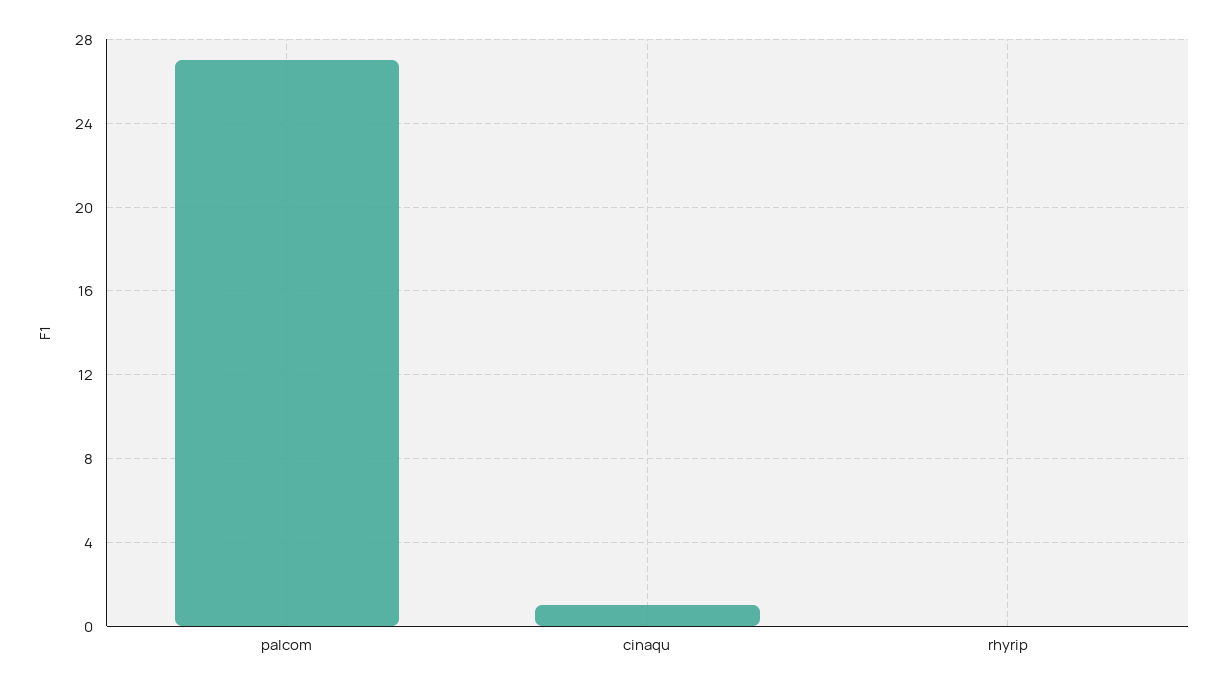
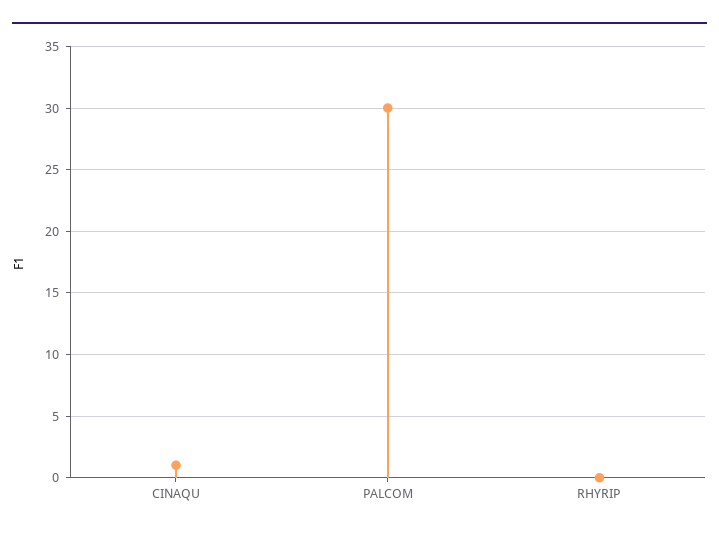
  {
-   "palcom": 27,
+   "palcom": 30,
    "cinaqu": 1,
    "rhyrip": 0
  }

